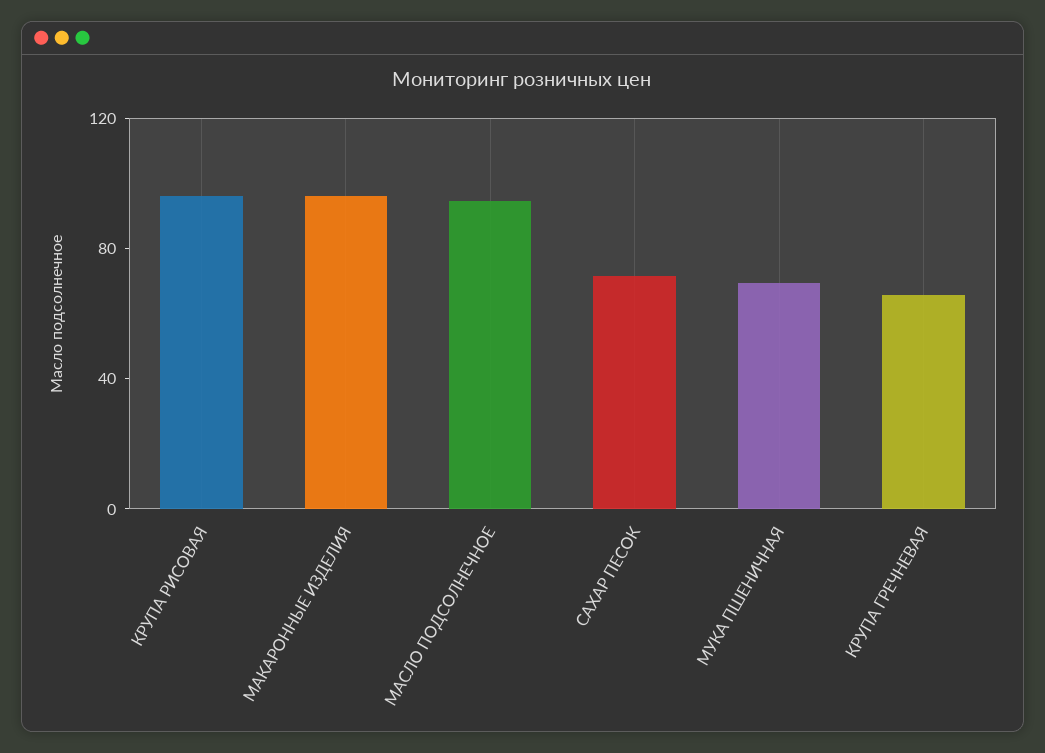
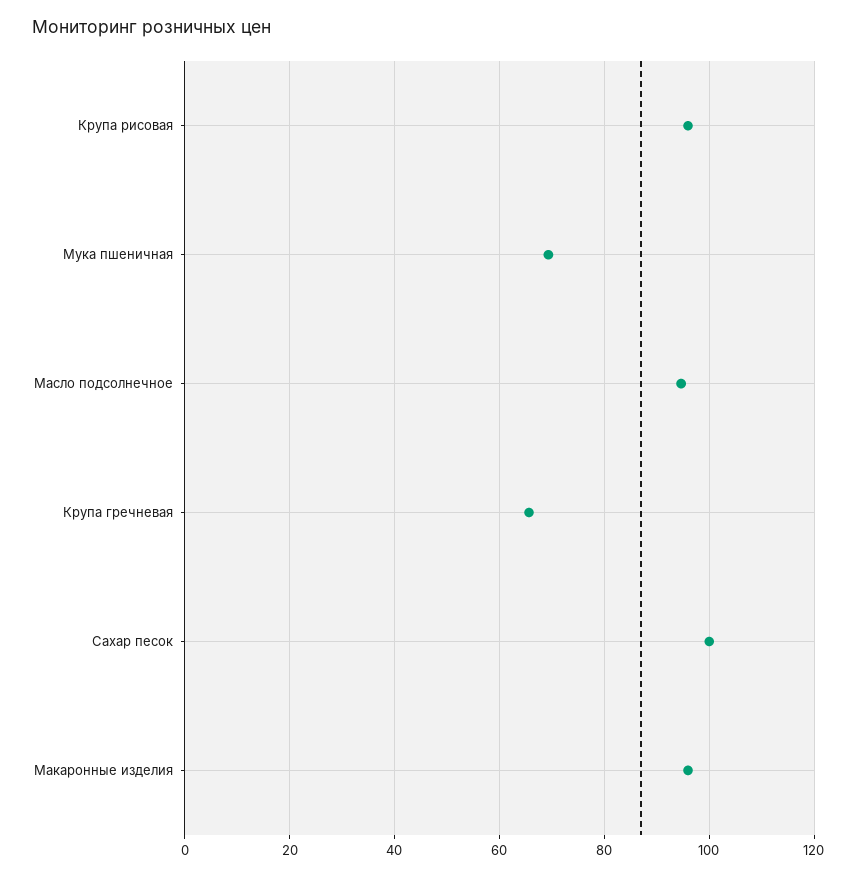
  {
    "КРУПА РИСОВАЯ": 96,
    "МАКАРОННЫЕ ИЗДЕЛИЯ": 96,
    "МАСЛО ПОДСОЛНЕЧНОЕ": 94,
-   "САХАР ПЕСОК": 70,
+   "САХАР ПЕСОК": 100,
    "МУКА ПШЕНИЧНАЯ": 70,
    "КРУПА ГРЕЧНЕВАЯ": 66
  }

